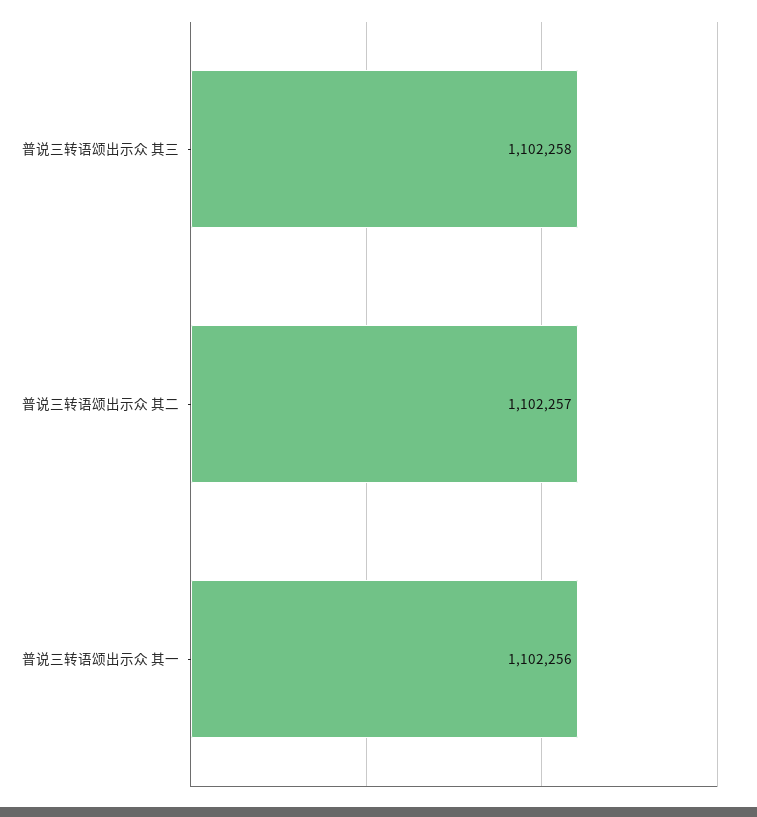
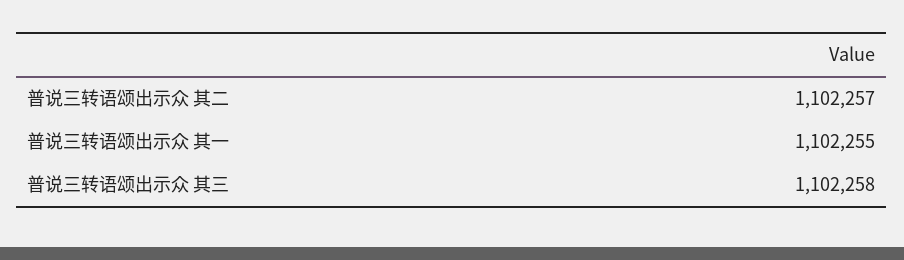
  {
    "普说三转语颂出示众 其三": 1102258,
    "普说三转语颂出示众 其二": 1102257,
-   "普说三转语颂出示众 其一": 1102256
+   "普说三转语颂出示众 其一": 1102255
  }

